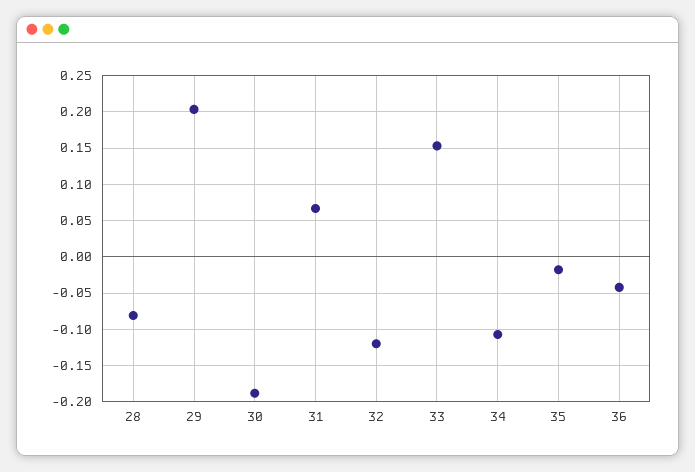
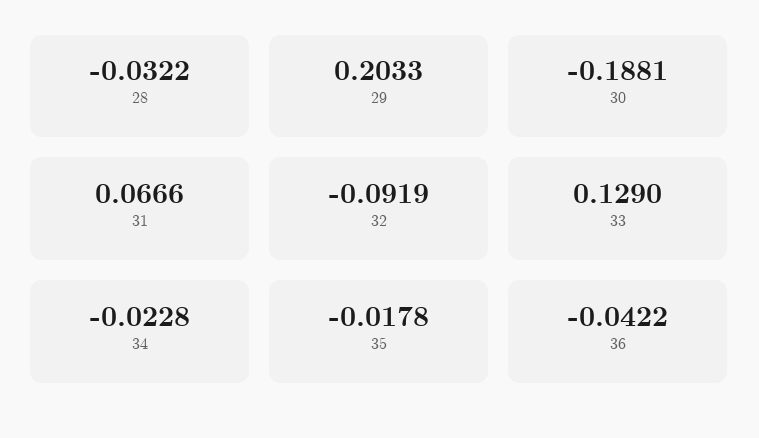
  {
-   "28": -0.08,
+   "28": -0.0322,
    "29": 0.2033,
    "30": -0.1881,
    "31": 0.0666,
-   "32": -0.12,
+   "32": -0.0919,
-   "33": 0.15,
+   "33": 0.129,
-   "34": -0.11,
+   "34": -0.0228,
    "35": -0.0178,
    "36": -0.0422
  }

